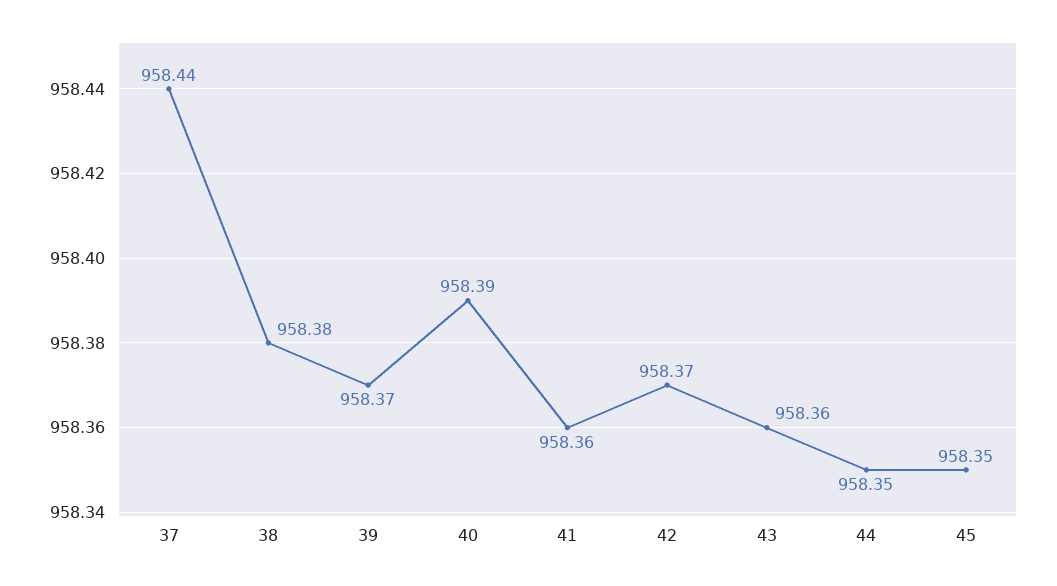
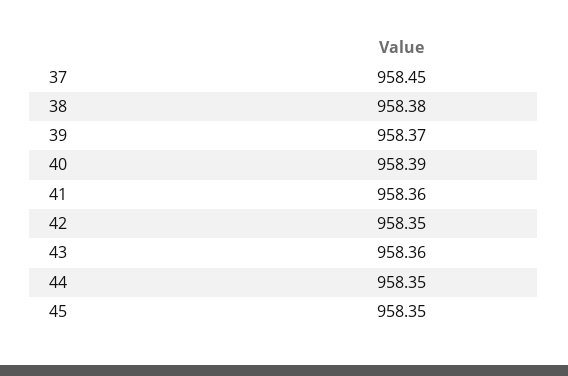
  {
-   "37": 958.44,
+   "37": 958.45,
    "38": 958.38,
    "39": 958.37,
    "40": 958.39,
    "41": 958.36,
-   "42": 958.37,
+   "42": 958.35,
    "43": 958.36,
    "44": 958.35,
    "45": 958.35
  }

